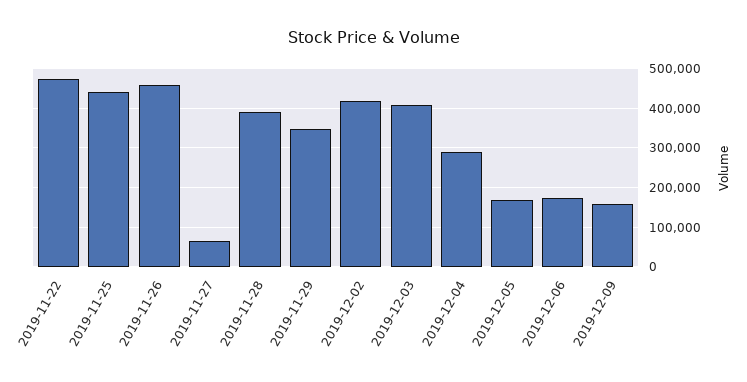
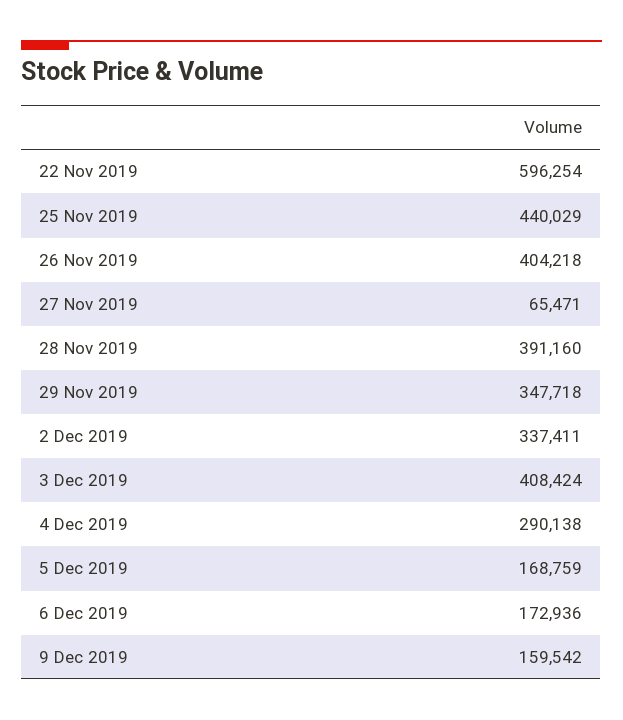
  {
-   "2019-11-22": 480000,
+   "2019-11-22": 596254,
    "2019-11-25": 440029,
-   "2019-11-26": 460000,
+   "2019-11-26": 404218,
    "2019-11-27": 65471,
    "2019-11-28": 391160,
    "2019-11-29": 347718,
-   "2019-12-02": 420000,
+   "2019-12-02": 337411,
    "2019-12-03": 408424,
    "2019-12-04": 290138,
    "2019-12-05": 168759,
    "2019-12-06": 172936,
    "2019-12-09": 159542
  }

